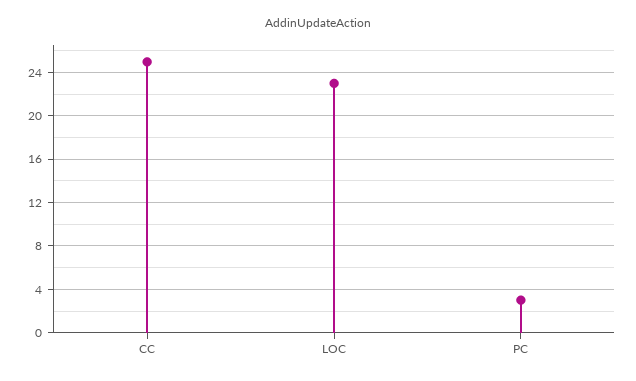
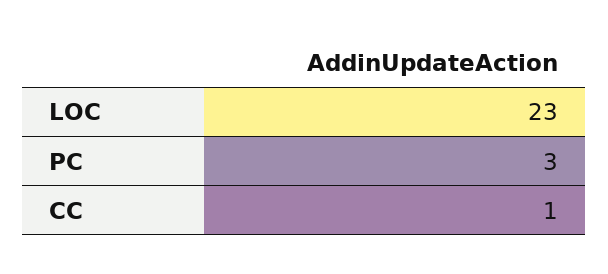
  {
-   "CC": 25,
+   "CC": 1,
    "LOC": 23,
    "PC": 3
  }

